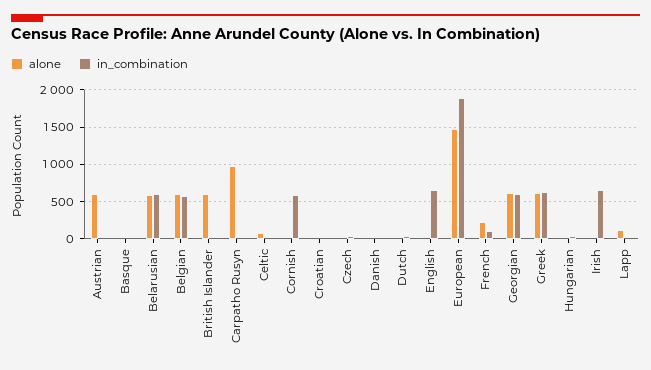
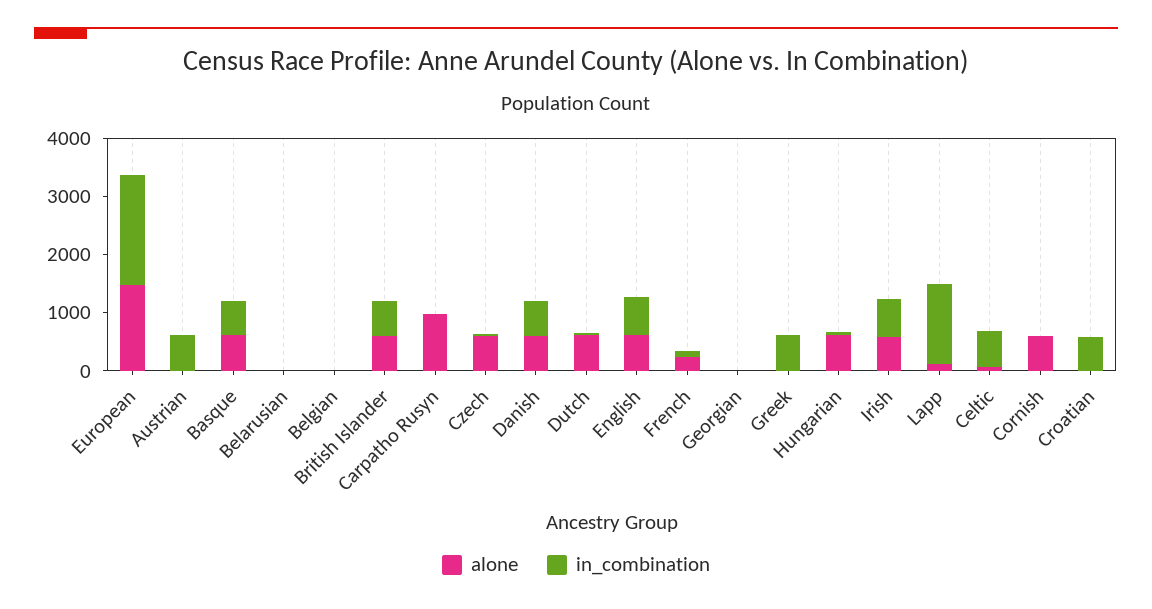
  {
    "alone": {
-     "Austrian": 600,
+     "Austrian": 0,
-     "Basque": 0,
+     "Basque": 600,
-     "Belarusian": 600,
+     "Belarusian": 0,
-     "Belgian": 600,
+     "Belgian": 0,
      "British Islander": 600,
      "Carpatho Rusyn": 1000,
      "Celtic": 100,
-     "Cornish": 0,
+     "Cornish": 600,
      "Croatian": 0,
-     "Czech": 0,
+     "Czech": 600,
-     "Danish": 0,
+     "Danish": 600,
-     "Dutch": 0,
+     "Dutch": 600,
-     "English": 0,
+     "English": 600,
      "European": 1500,
      "French": 200,
-     "Georgian": 600,
+     "Georgian": 0,
-     "Greek": 600,
+     "Greek": 0,
-     "Hungarian": 0,
+     "Hungarian": 600,
-     "Irish": 0,
+     "Irish": 600,
      "Lapp": 100
    },
    "in_combination": {
-     "Austrian": 0,
+     "Austrian": 600,
-     "Basque": 0,
+     "Basque": 600,
-     "Belarusian": 600,
+     "Belarusian": 0,
-     "Belgian": 600,
+     "Belgian": 0,
-     "British Islander": 0,
+     "British Islander": 600,
      "Carpatho Rusyn": 0,
-     "Celtic": 0,
+     "Celtic": 600,
-     "Cornish": 600,
+     "Cornish": 0,
-     "Croatian": 0,
+     "Croatian": 600,
      "Czech": 0,
-     "Danish": 0,
+     "Danish": 600,
      "Dutch": 0,
      "English": 700,
      "European": 1900,
      "French": 100,
-     "Georgian": 600,
+     "Georgian": 0,
      "Greek": 600,
      "Hungarian": 0,
      "Irish": 700,
-     "Lapp": 0
+     "Lapp": 1400
    }
  }

